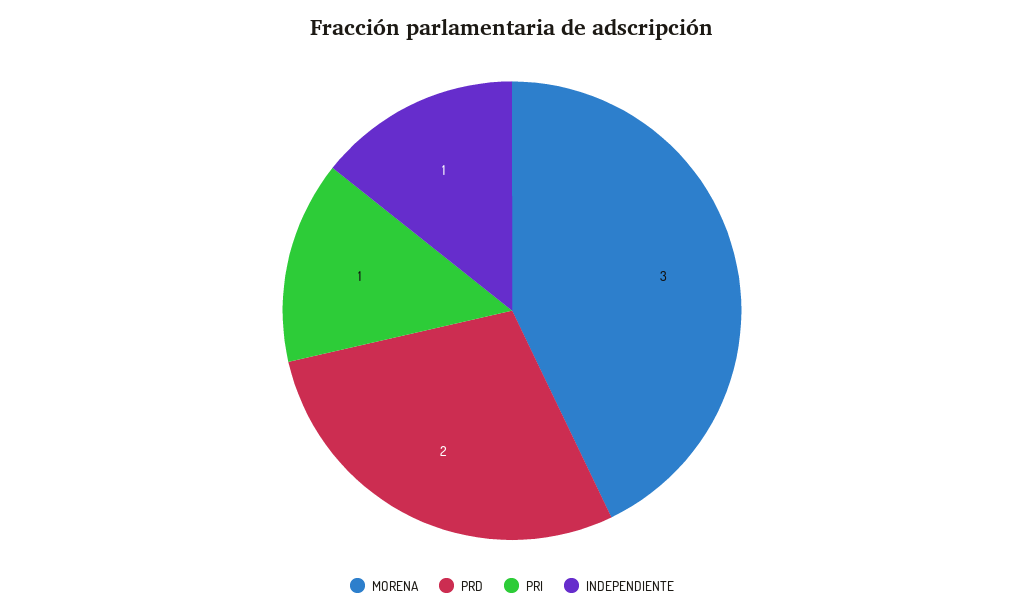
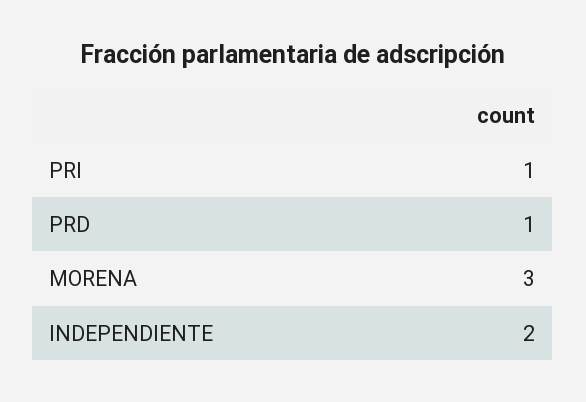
  {
    "MORENA": 3,
-   "PRD": 2,
+   "PRD": 1,
    "PRI": 1,
-   "INDEPENDIENTE": 1
+   "INDEPENDIENTE": 2
  }

